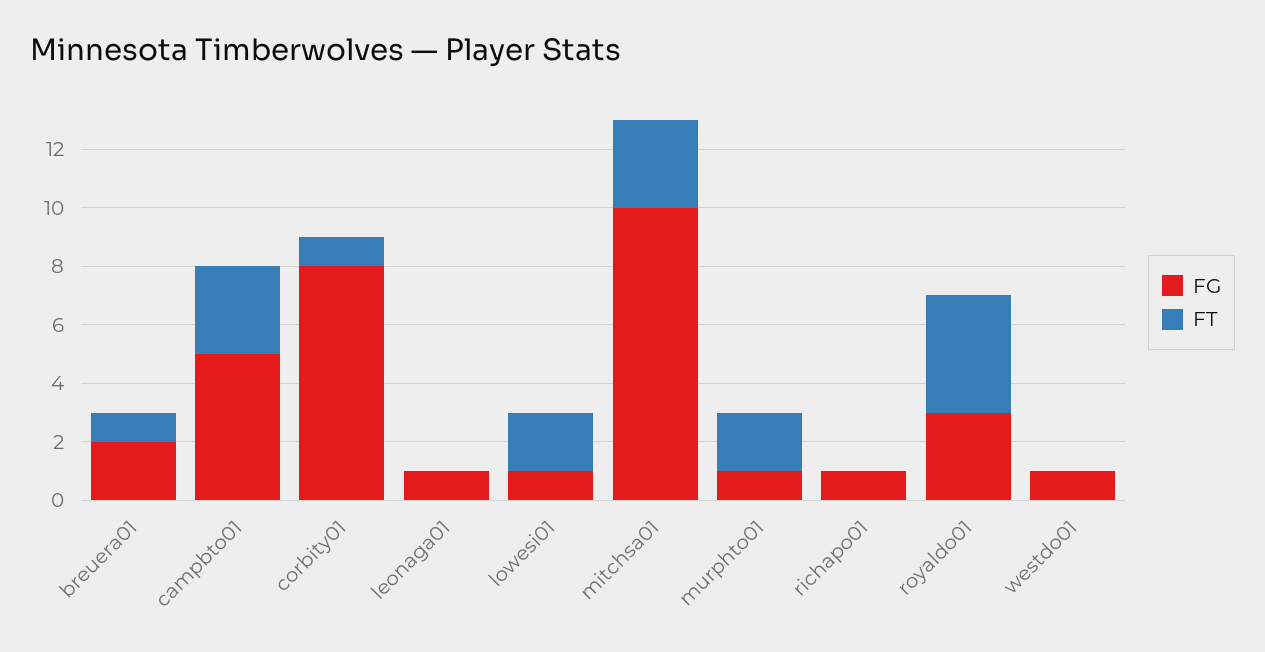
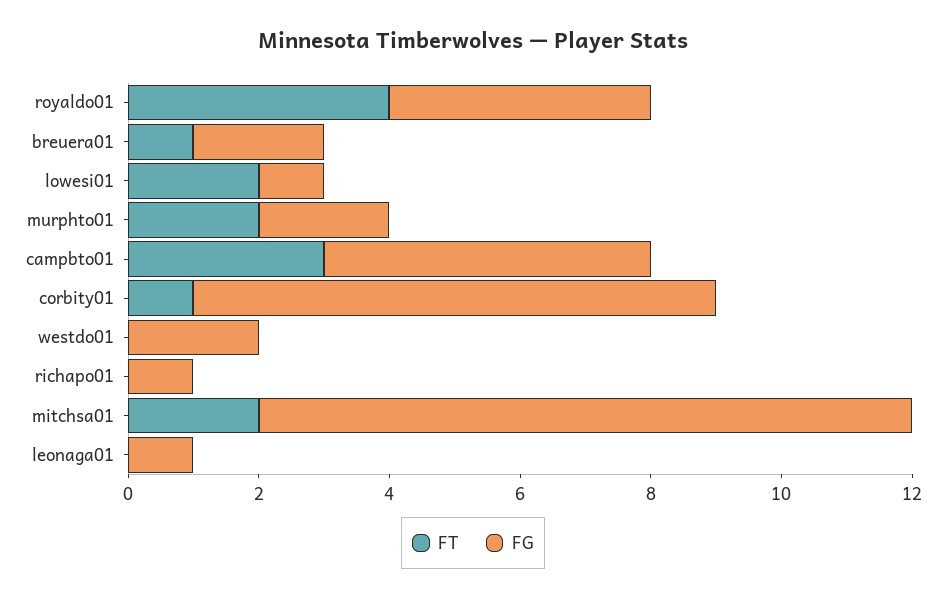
  {
    "FG": {
      "breuera01": 2,
      "campbto01": 5,
      "corbity01": 8,
      "leonaga01": 1,
      "lowesi01": 1,
      "mitchsa01": 10,
-     "murphto01": 1,
+     "murphto01": 2,
      "richapo01": 1,
-     "royaldo01": 3,
+     "royaldo01": 4,
-     "westdo01": 1
+     "westdo01": 2
    },
    "FT": {
      "breuera01": 1,
      "campbto01": 3,
      "corbity01": 1,
      "leonaga01": 0,
      "lowesi01": 2,
-     "mitchsa01": 3,
+     "mitchsa01": 2,
      "murphto01": 2,
      "richapo01": 0,
      "royaldo01": 4,
      "westdo01": 0
    }
  }

